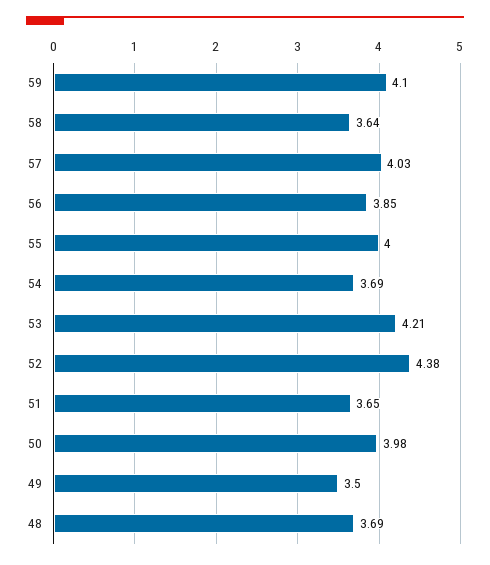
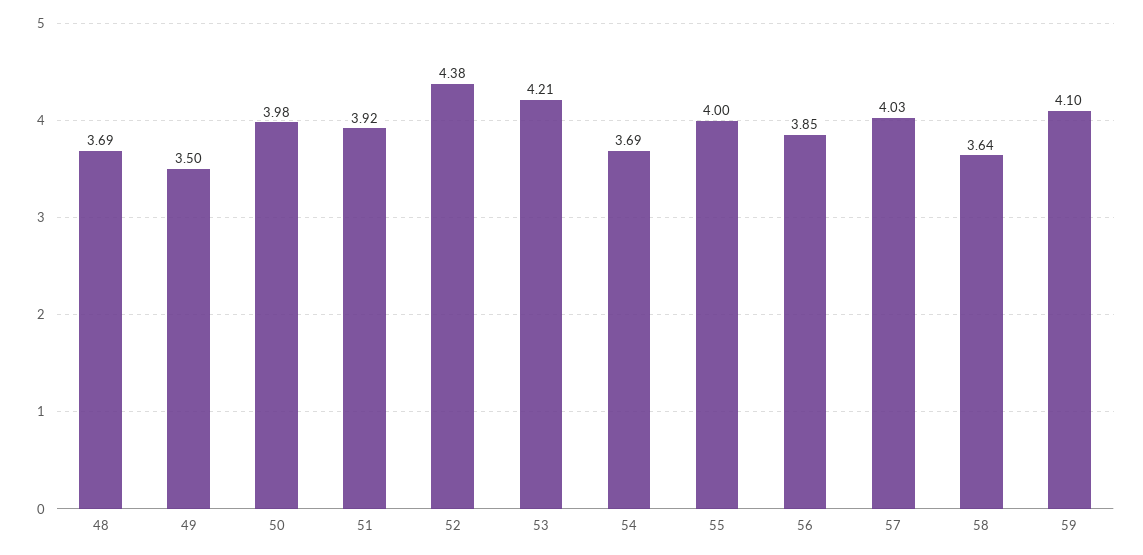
  {
    "59": 4.1,
    "58": 3.64,
    "57": 4.03,
    "56": 3.85,
    "55": 4,
    "54": 3.69,
    "53": 4.21,
    "52": 4.38,
-   "51": 3.65,
+   "51": 3.92,
    "50": 3.98,
    "49": 3.5,
    "48": 3.69
  }

